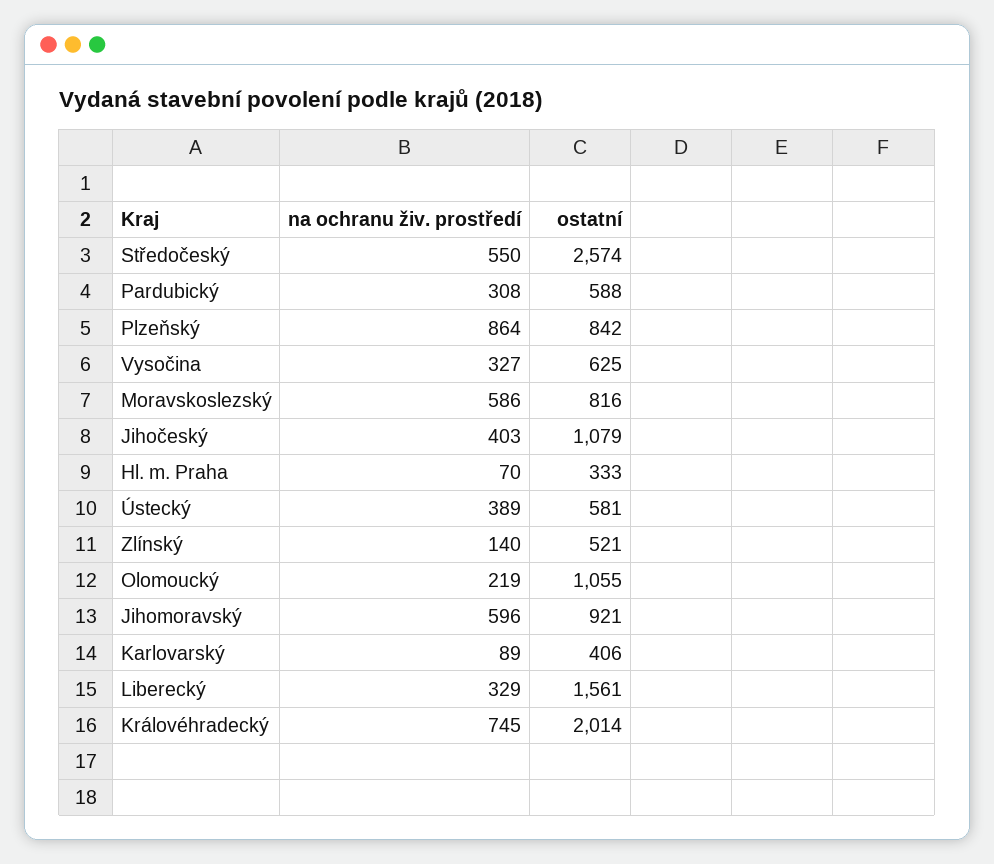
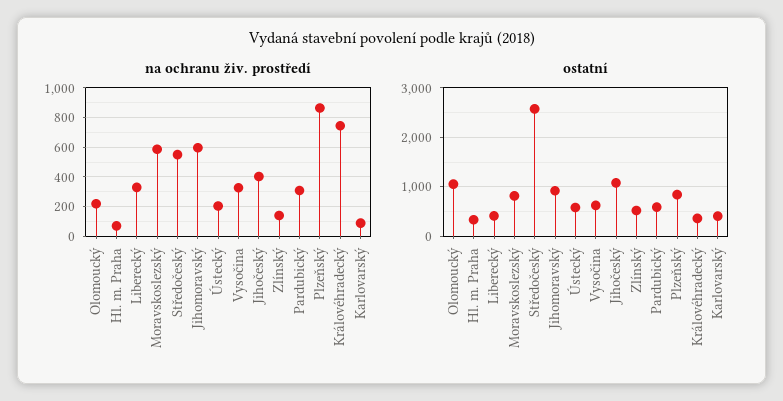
  {
    "na ochranu živ. prostředí": {
      "Středočeský": 550,
      "Pardubický": 308,
      "Plzeňský": 864,
      "Vysočina": 327,
      "Moravskoslezský": 586,
      "Jihočeský": 403,
      "Hl. m. Praha": 70,
-     "Ústecký": 389,
+     "Ústecký": 200,
      "Zlínský": 140,
      "Olomoucký": 219,
      "Jihomoravský": 596,
      "Karlovarský": 89,
      "Liberecký": 329,
      "Královéhradecký": 745
    },
    "ostatní": {
      "Středočeský": 2574,
      "Pardubický": 588,
      "Plzeňský": 842,
      "Vysočina": 625,
      "Moravskoslezský": 816,
      "Jihočeský": 1079,
      "Hl. m. Praha": 333,
      "Ústecký": 581,
      "Zlínský": 521,
      "Olomoucký": 1055,
      "Jihomoravský": 921,
      "Karlovarský": 406,
-     "Liberecký": 1561,
+     "Liberecký": 400,
-     "Královéhradecký": 2014
+     "Královéhradecký": 400
    }
  }

